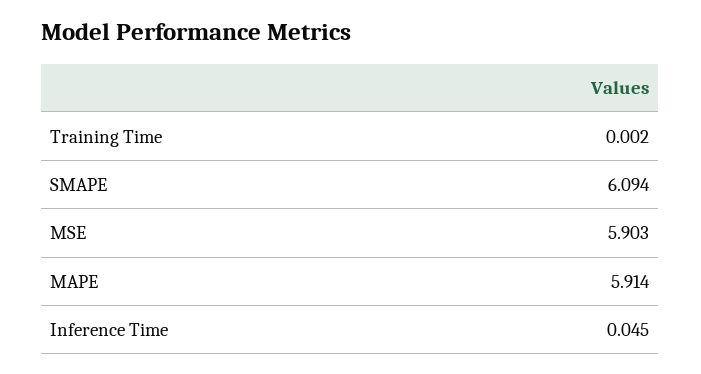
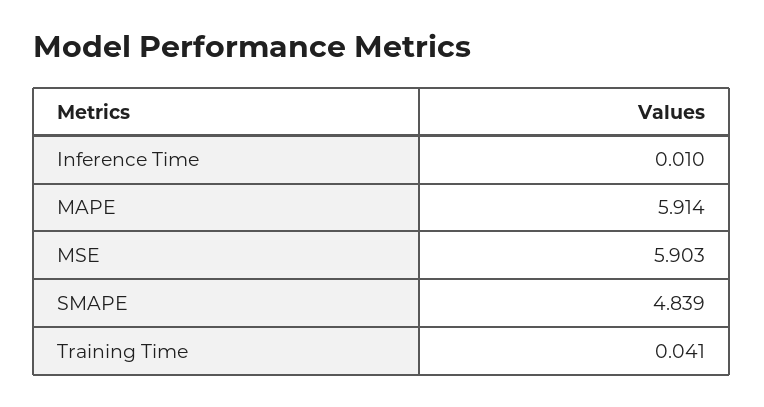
  {
-   "Training Time": 0.002,
+   "Training Time": 0.041,
-   "SMAPE": 6.094,
+   "SMAPE": 4.839,
    "MSE": 5.903,
    "MAPE": 5.914,
-   "Inference Time": 0.045
+   "Inference Time": 0.01
  }

